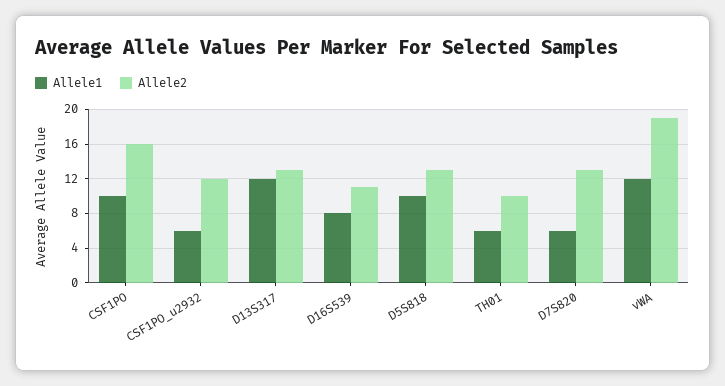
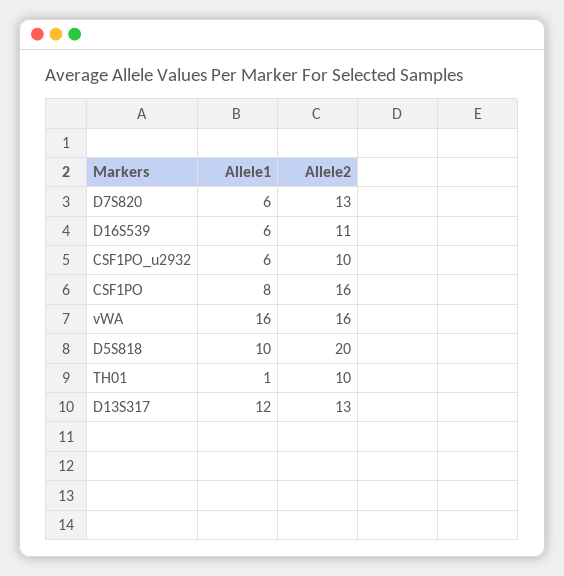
  {
    "Allele1": {
-     "CSF1PO": 10,
+     "CSF1PO": 8,
      "CSF1PO_u2932": 6,
      "D13S317": 12,
-     "D16S539": 8,
+     "D16S539": 6,
      "D5S818": 10,
-     "TH01": 6,
+     "TH01": 1,
      "D7S820": 6,
-     "vWA": 12
+     "vWA": 16
    },
    "Allele2": {
      "CSF1PO": 16,
-     "CSF1PO_u2932": 12,
+     "CSF1PO_u2932": 10,
      "D13S317": 13,
      "D16S539": 11,
-     "D5S818": 13,
+     "D5S818": 20,
      "TH01": 10,
      "D7S820": 13,
-     "vWA": 19
+     "vWA": 16
    }
  }

